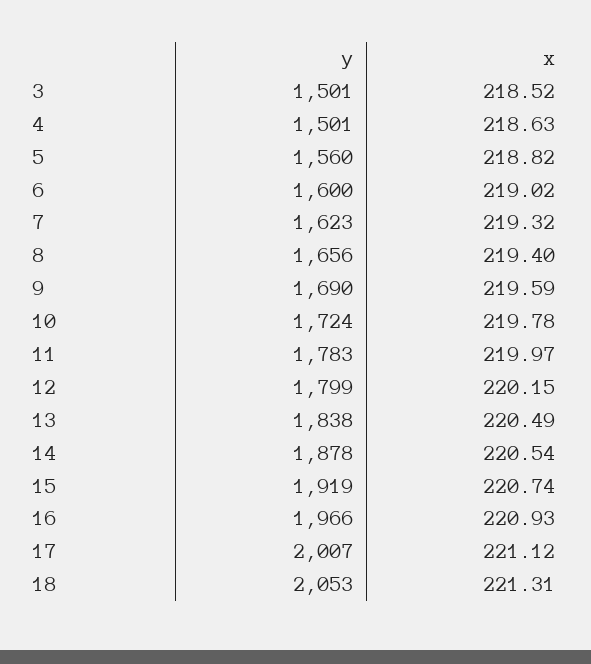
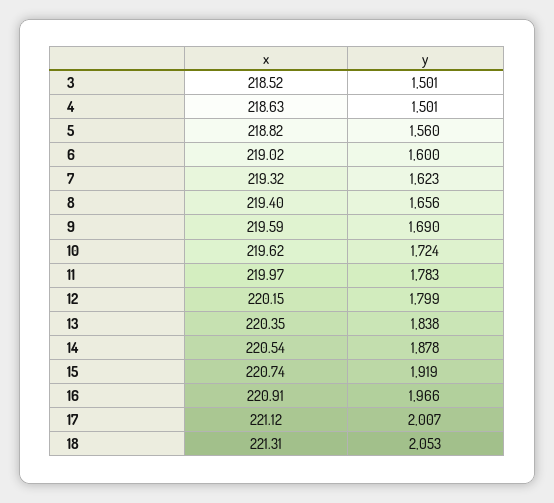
  {
    "y": {
      "3": 1501,
      "4": 1501,
      "5": 1560,
      "6": 1600,
      "7": 1623,
      "8": 1656,
      "9": 1690,
      "10": 1724,
      "11": 1783,
      "12": 1799,
      "13": 1838,
      "14": 1878,
      "15": 1919,
      "16": 1966,
      "17": 2007,
      "18": 2053
    },
    "x": {
      "3": 218.52,
      "4": 218.63,
      "5": 218.82,
      "6": 219.02,
      "7": 219.32,
      "8": 219.4,
      "9": 219.59,
-     "10": 219.78,
+     "10": 219.62,
      "11": 219.97,
      "12": 220.15,
-     "13": 220.49,
+     "13": 220.35,
      "14": 220.54,
      "15": 220.74,
-     "16": 220.93,
+     "16": 220.91,
      "17": 221.12,
      "18": 221.31
    }
  }

